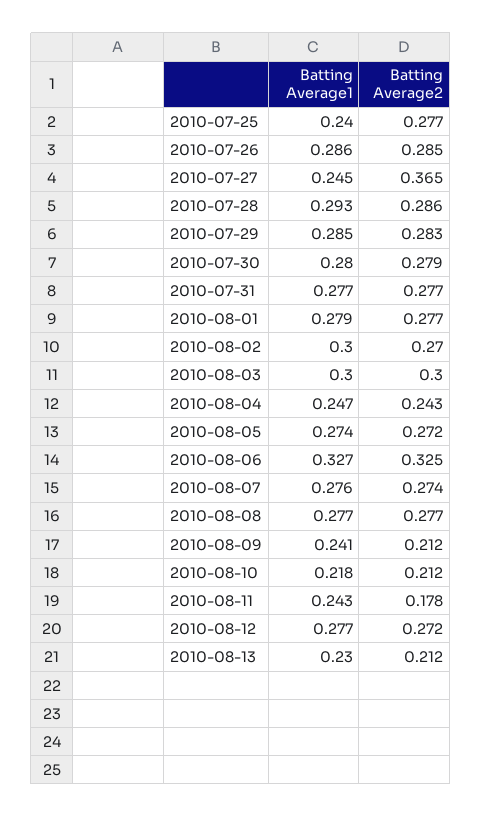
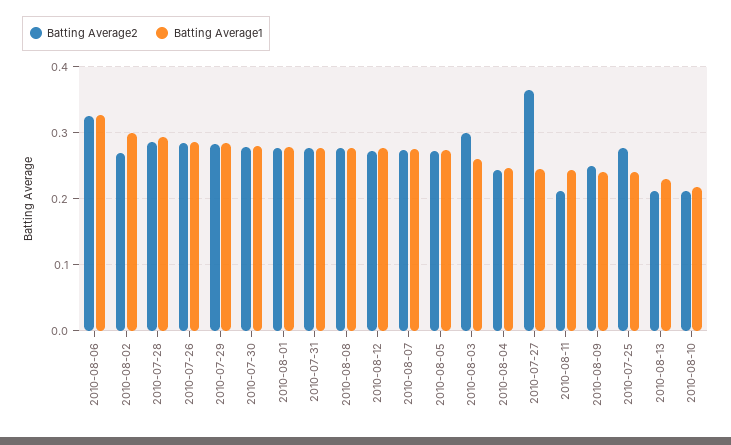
  {
    "Batting Average1": {
      "2010-07-25": 0.24,
      "2010-07-26": 0.286,
      "2010-07-27": 0.245,
      "2010-07-28": 0.293,
      "2010-07-29": 0.285,
      "2010-07-30": 0.28,
      "2010-07-31": 0.277,
      "2010-08-01": 0.279,
      "2010-08-02": 0.3,
-     "2010-08-03": 0.3,
+     "2010-08-03": 0.26,
      "2010-08-04": 0.247,
      "2010-08-05": 0.274,
      "2010-08-06": 0.327,
      "2010-08-07": 0.276,
      "2010-08-08": 0.277,
      "2010-08-09": 0.241,
      "2010-08-10": 0.218,
      "2010-08-11": 0.243,
      "2010-08-12": 0.277,
      "2010-08-13": 0.23
    },
    "Batting Average2": {
      "2010-07-25": 0.277,
      "2010-07-26": 0.285,
      "2010-07-27": 0.365,
      "2010-07-28": 0.286,
      "2010-07-29": 0.283,
      "2010-07-30": 0.279,
      "2010-07-31": 0.277,
      "2010-08-01": 0.277,
      "2010-08-02": 0.27,
      "2010-08-03": 0.3,
      "2010-08-04": 0.243,
      "2010-08-05": 0.272,
      "2010-08-06": 0.325,
      "2010-08-07": 0.274,
      "2010-08-08": 0.277,
-     "2010-08-09": 0.212,
+     "2010-08-09": 0.25,
      "2010-08-10": 0.212,
-     "2010-08-11": 0.178,
+     "2010-08-11": 0.21,
      "2010-08-12": 0.272,
      "2010-08-13": 0.212
    }
  }

